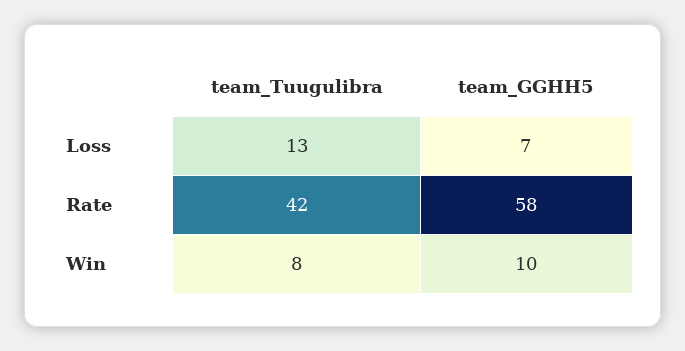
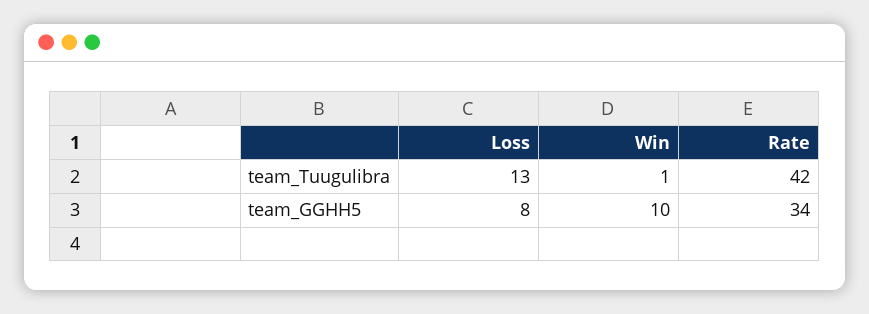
  {
    "team_Tuugulibra": {
      "Loss": 13,
      "Rate": 42,
-     "Win": 8
+     "Win": 1
    },
    "team_GGHH5": {
-     "Loss": 7,
+     "Loss": 8,
-     "Rate": 58,
+     "Rate": 34,
      "Win": 10
    }
  }

